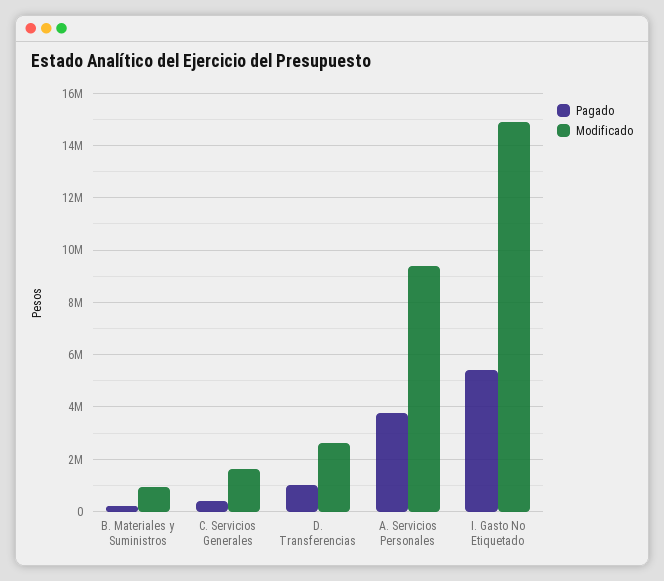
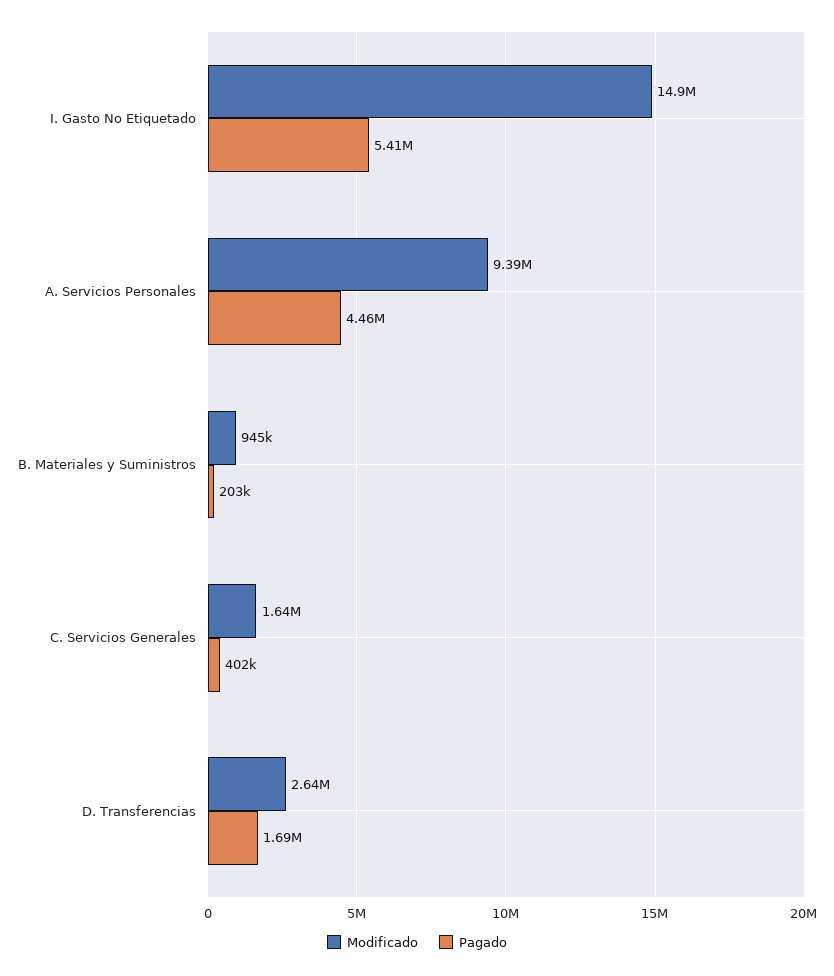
  {
    "Pagado": {
      "B. Materiales y Suministros": 203000,
      "C. Servicios Generales": 402000,
-     "D. Transferencias": 1000000,
+     "D. Transferencias": 1690000,
-     "A. Servicios Personales": 3750000,
+     "A. Servicios Personales": 4460000,
      "I. Gasto No Etiquetado": 5410000
    },
    "Modificado": {
      "B. Materiales y Suministros": 945000,
      "C. Servicios Generales": 1640000,
      "D. Transferencias": 2640000,
      "A. Servicios Personales": 9390000,
      "I. Gasto No Etiquetado": 14900000
    }
  }

